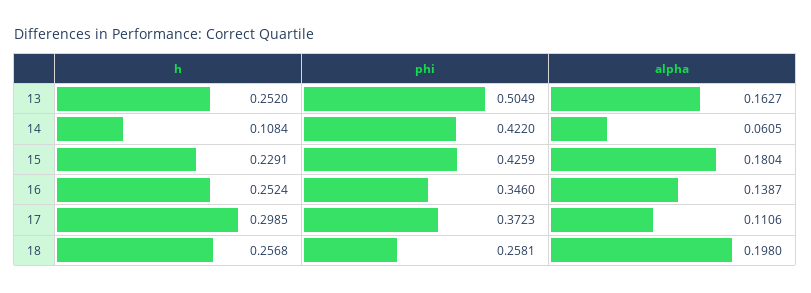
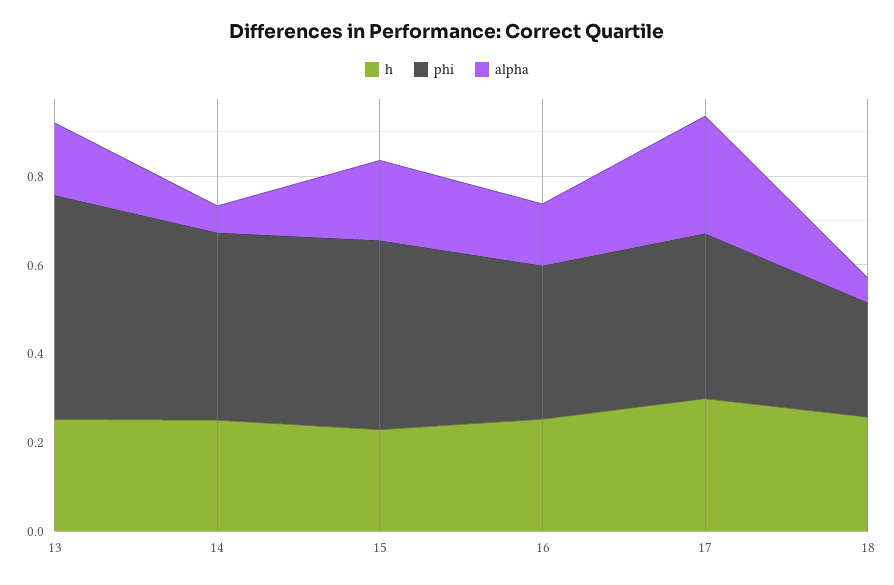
  {
    "h": {
      "13": 0.252,
-     "14": 0.1084,
+     "14": 0.25,
      "15": 0.2291,
      "16": 0.2524,
      "17": 0.2985,
      "18": 0.2568
    },
    "phi": {
      "13": 0.5049,
      "14": 0.422,
      "15": 0.4259,
      "16": 0.346,
      "17": 0.3723,
      "18": 0.2581
    },
    "alpha": {
      "13": 0.1627,
      "14": 0.0605,
      "15": 0.1804,
      "16": 0.1387,
-     "17": 0.1106,
+     "17": 0.25,
-     "18": 0.198
+     "18": 0.05
    }
  }

